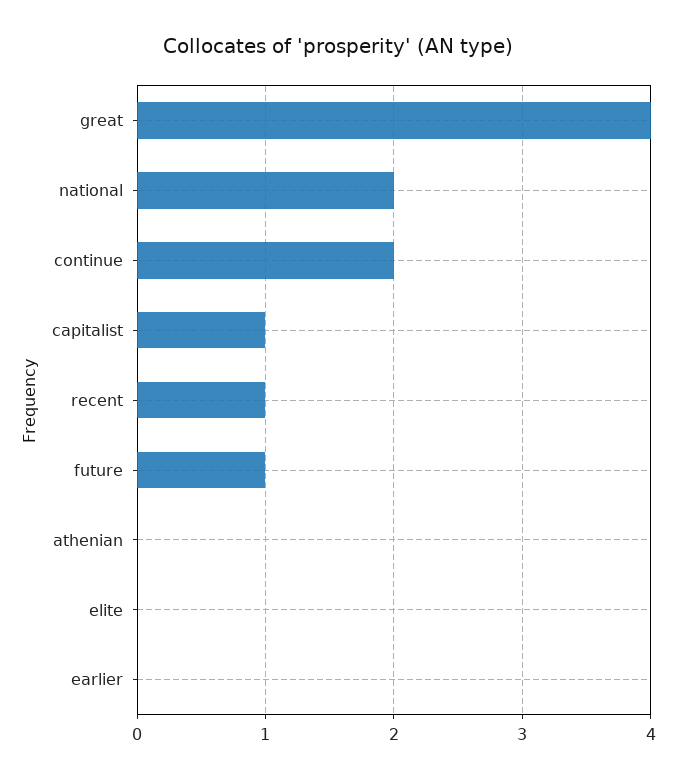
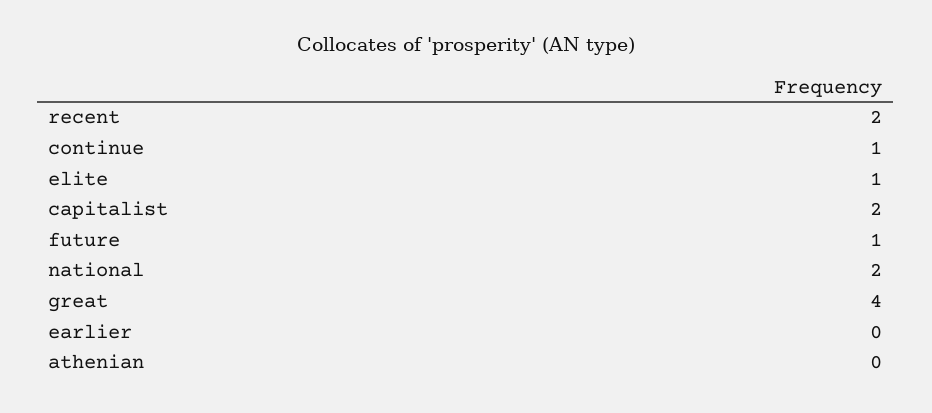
  {
    "great": 4,
    "national": 2,
-   "continue": 2,
+   "continue": 1,
-   "capitalist": 1,
+   "capitalist": 2,
-   "recent": 1,
+   "recent": 2,
    "future": 1,
    "athenian": 0,
-   "elite": 0,
+   "elite": 1,
    "earlier": 0
  }

